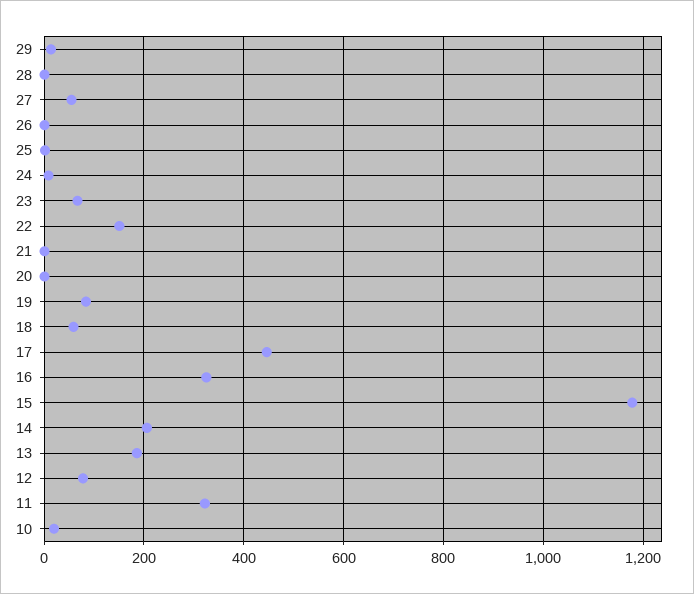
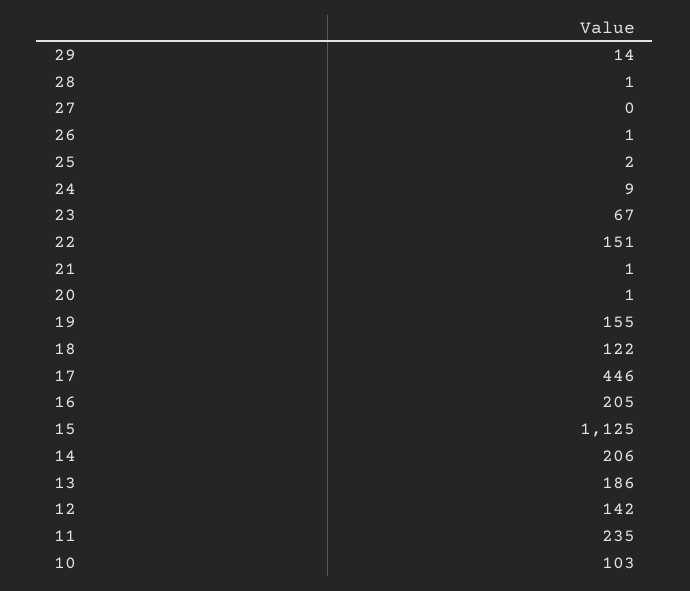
  {
    "29": 14,
    "28": 1,
-   "27": 60,
+   "27": 0,
    "26": 1,
    "25": 2,
    "24": 9,
    "23": 67,
    "22": 151,
    "21": 1,
    "20": 1,
-   "19": 80,
+   "19": 155,
-   "18": 60,
+   "18": 122,
    "17": 446,
-   "16": 320,
+   "16": 205,
-   "15": 1180,
+   "15": 1125,
    "14": 206,
    "13": 186,
-   "12": 80,
+   "12": 142,
-   "11": 320,
+   "11": 235,
-   "10": 20
+   "10": 103
  }

